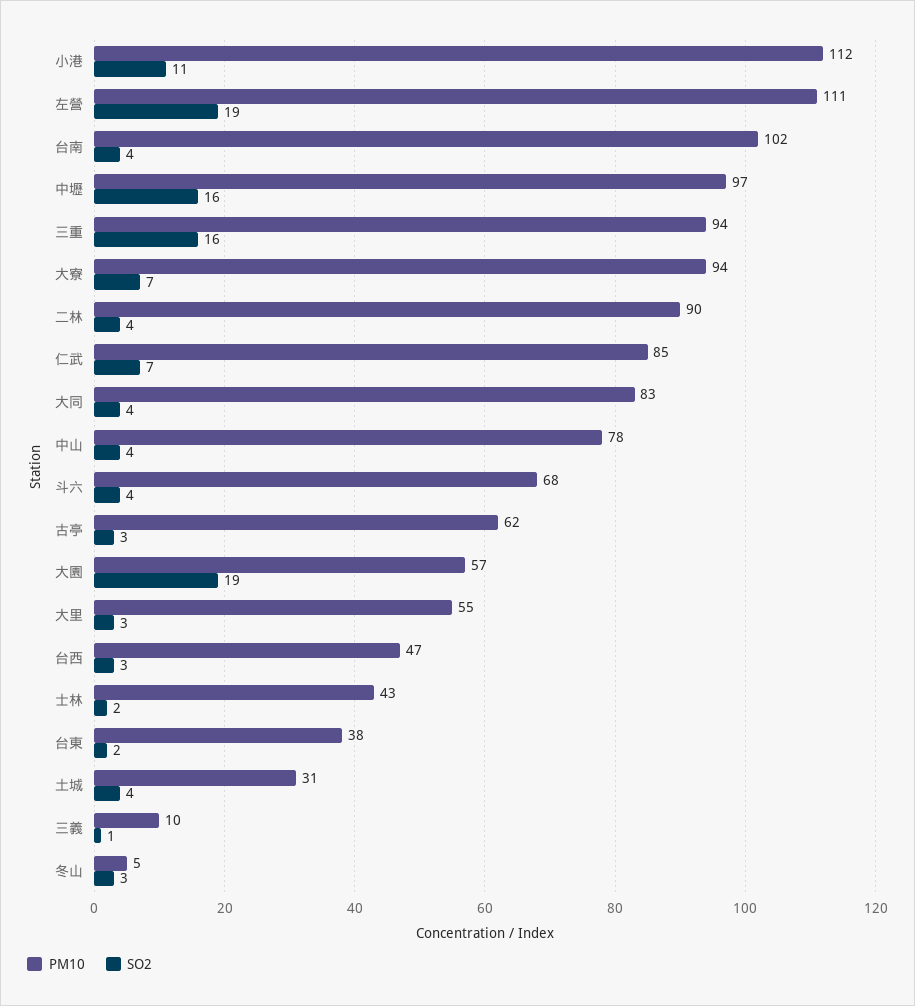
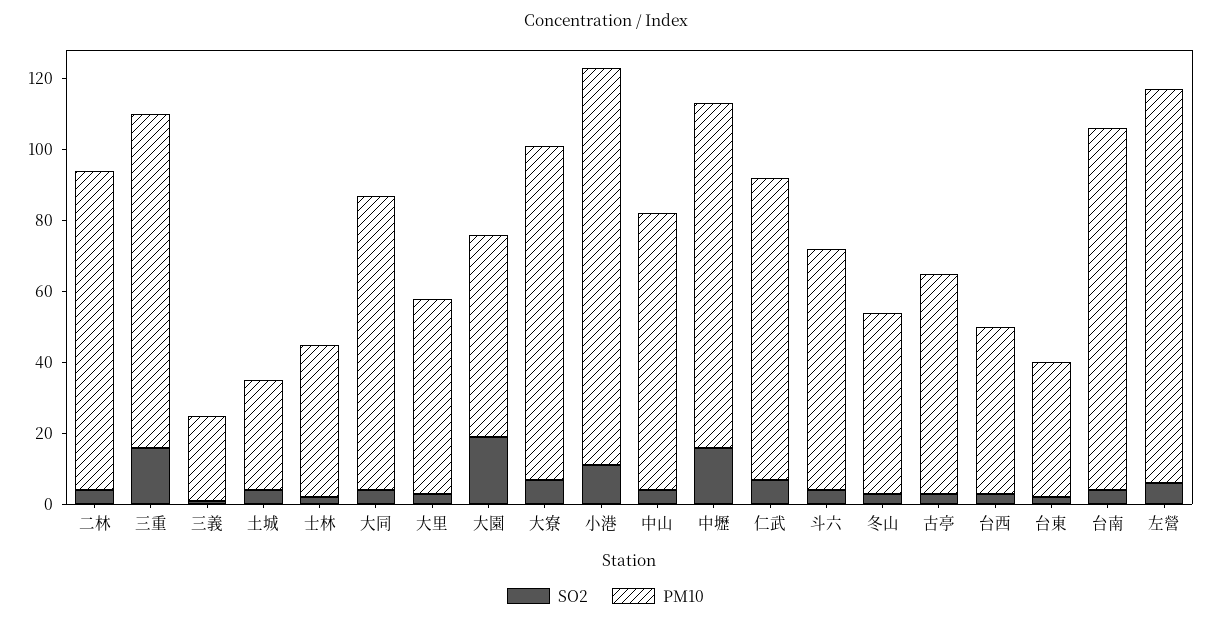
  {
    "PM10": {
      "小港": 112,
      "左營": 111,
      "台南": 102,
      "中壢": 97,
      "三重": 94,
      "大寮": 94,
      "二林": 90,
      "仁武": 85,
      "大同": 83,
      "中山": 78,
      "斗六": 68,
      "古亭": 62,
      "大園": 57,
      "大里": 55,
      "台西": 47,
      "士林": 43,
      "台東": 38,
      "土城": 31,
-     "三義": 10,
+     "三義": 25,
-     "冬山": 5
+     "冬山": 50
    },
    "SO2": {
      "小港": 11,
-     "左營": 19,
+     "左營": 5,
      "台南": 4,
      "中壢": 16,
      "三重": 16,
      "大寮": 7,
      "二林": 4,
      "仁武": 7,
      "大同": 4,
      "中山": 4,
      "斗六": 4,
      "古亭": 3,
      "大園": 19,
      "大里": 3,
      "台西": 3,
      "士林": 2,
      "台東": 2,
      "土城": 4,
      "三義": 1,
      "冬山": 3
    }
  }

